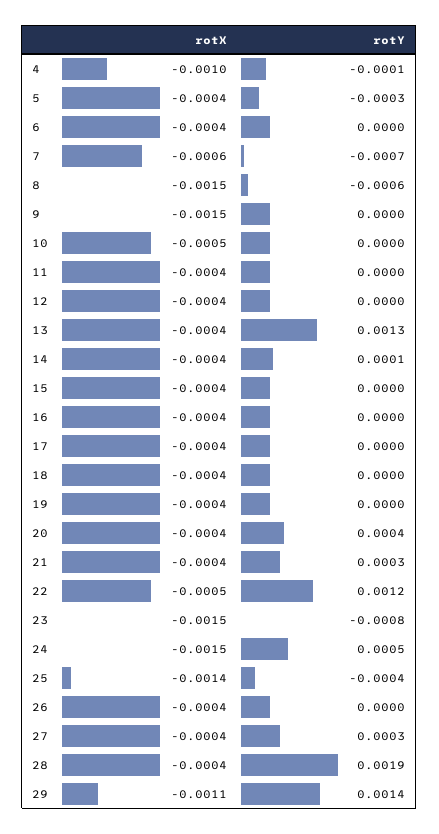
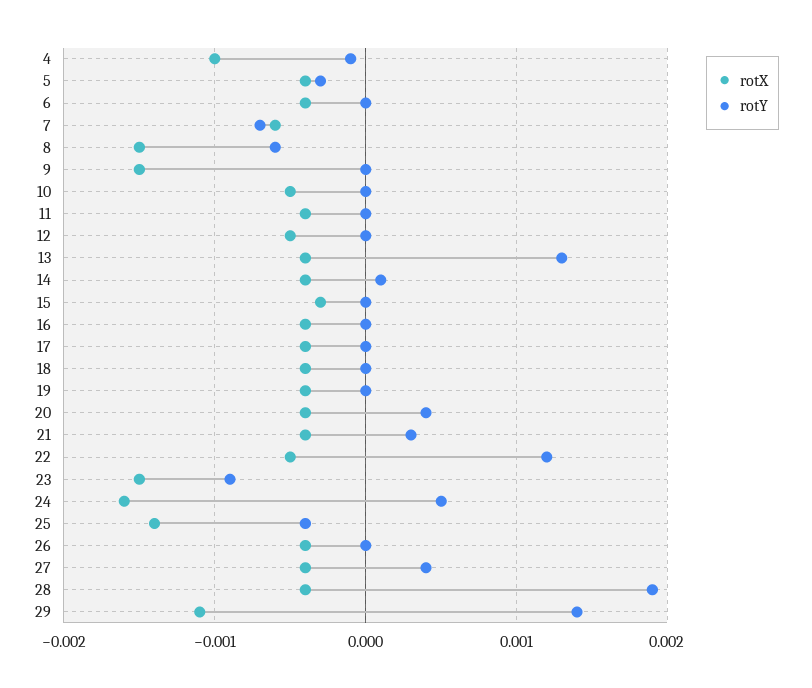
  {
    "rotX": {
      "4": -0.001,
      "5": -0.0004,
      "6": -0.0004,
      "7": -0.0006,
      "8": -0.0015,
      "9": -0.0015,
      "10": -0.0005,
      "11": -0.0004,
-     "12": -0.0004,
+     "12": -0.0005,
      "13": -0.0004,
      "14": -0.0004,
-     "15": -0.0004,
+     "15": -0.0003,
      "16": -0.0004,
      "17": -0.0004,
      "18": -0.0004,
      "19": -0.0004,
      "20": -0.0004,
      "21": -0.0004,
      "22": -0.0005,
      "23": -0.0015,
-     "24": -0.0015,
+     "24": -0.0016,
      "25": -0.0014,
      "26": -0.0004,
      "27": -0.0004,
      "28": -0.0004,
      "29": -0.0011
    },
    "rotY": {
      "4": -0.0001,
      "5": -0.0003,
      "6": 0,
      "7": -0.0007,
      "8": -0.0006,
      "9": 0,
      "10": 0,
      "11": 0,
      "12": 0,
      "13": 0.0013,
      "14": 0.0001,
      "15": 0,
      "16": 0,
      "17": 0,
      "18": 0,
      "19": 0,
      "20": 0.0004,
      "21": 0.0003,
      "22": 0.0012,
-     "23": -0.0008,
+     "23": -0.0009,
      "24": 0.0005,
      "25": -0.0004,
      "26": 0,
-     "27": 0.0003,
+     "27": 0.0004,
      "28": 0.0019,
      "29": 0.0014
    }
  }

